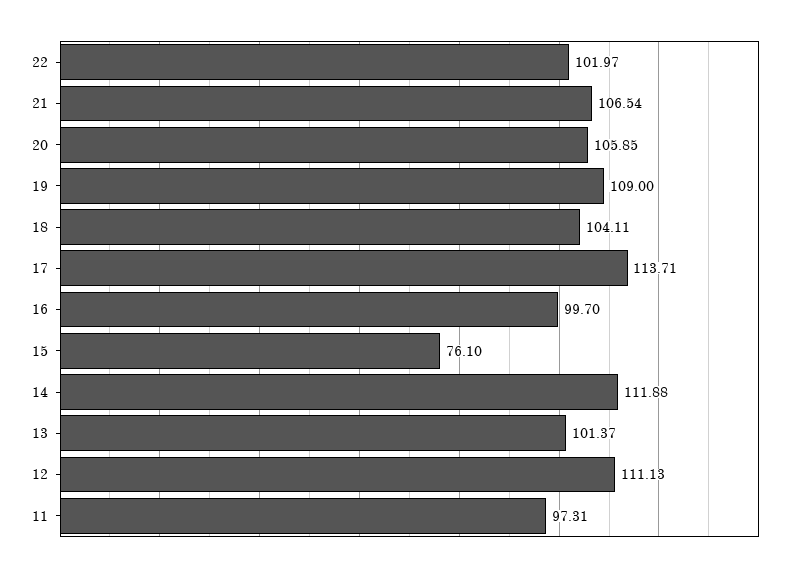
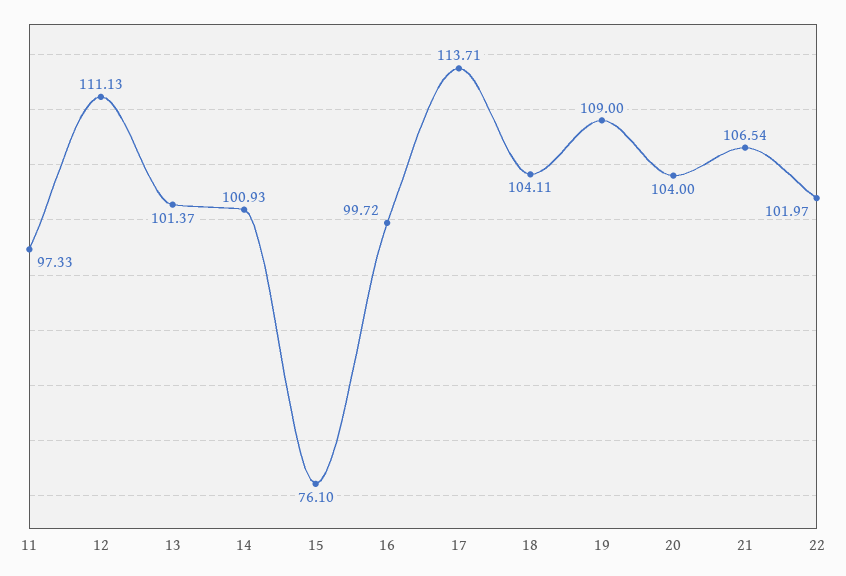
  {
    "22": 101.97,
    "21": 106.54,
-   "20": 105.85,
+   "20": 104,
    "19": 109,
    "18": 104.11,
    "17": 113.71,
-   "16": 99.7,
+   "16": 99.72,
    "15": 76.1,
-   "14": 111.88,
+   "14": 100.93,
    "13": 101.37,
    "12": 111.13,
-   "11": 97.31
+   "11": 97.33
  }

